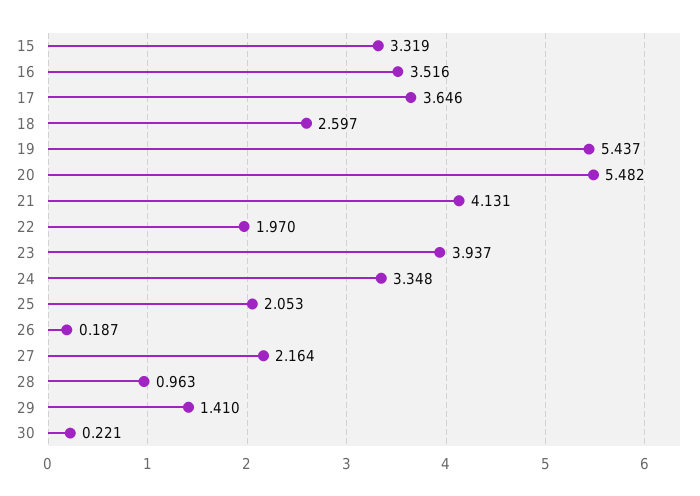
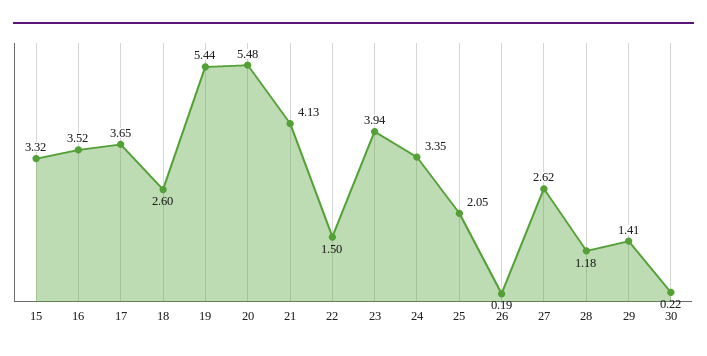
  {
    "15": 3.319,
    "16": 3.516,
    "17": 3.646,
    "18": 2.597,
    "19": 5.437,
    "20": 5.482,
    "21": 4.131,
-   "22": 1.97,
+   "22": 1.5,
    "23": 3.937,
    "24": 3.348,
    "25": 2.053,
    "26": 0.187,
-   "27": 2.164,
+   "27": 2.62,
-   "28": 0.963,
+   "28": 1.18,
    "29": 1.41,
    "30": 0.221
  }

